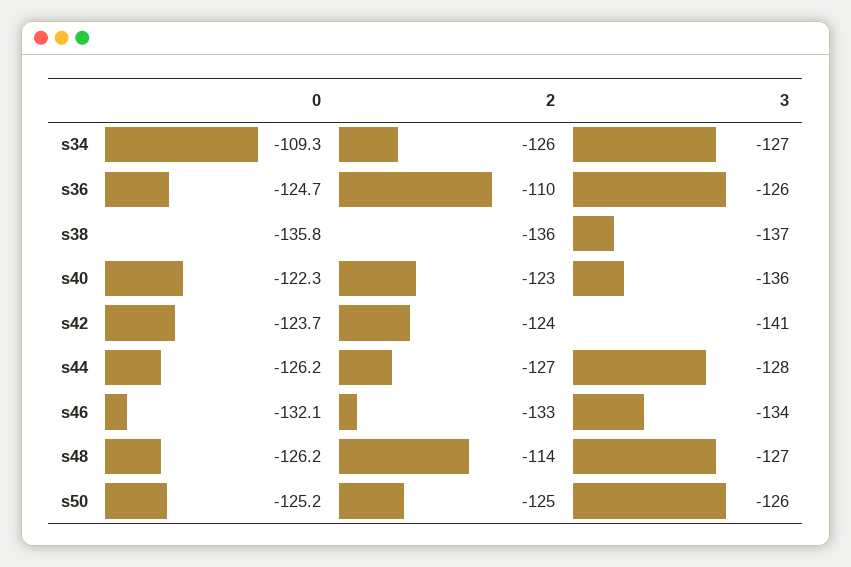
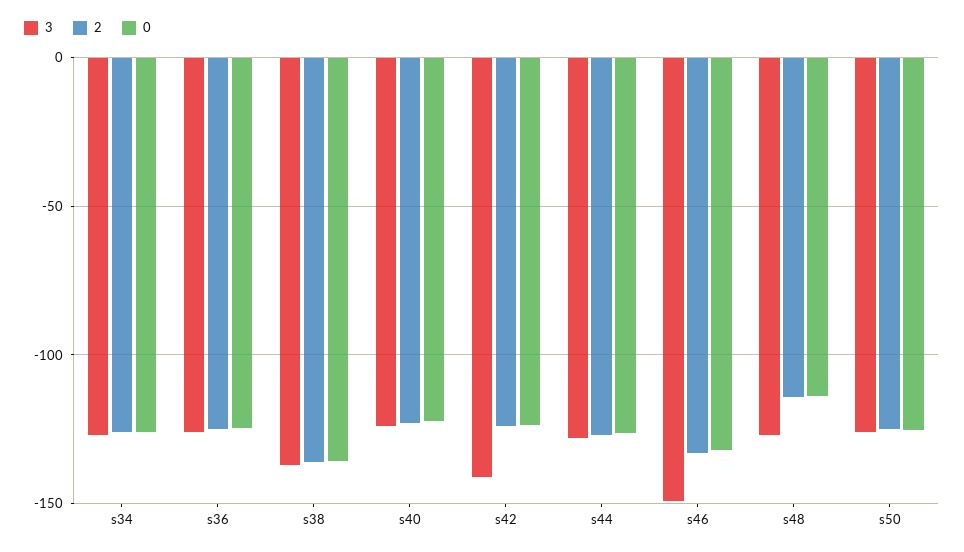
  {
    "0": {
-     "s34": -109.3,
+     "s34": -125,
      "s36": -124.7,
      "s38": -135.8,
      "s40": -122.3,
      "s42": -123.7,
      "s44": -126.2,
      "s46": -132.1,
-     "s48": -126.2,
+     "s48": -115,
      "s50": -125.2
    },
    "2": {
      "s34": -126,
-     "s36": -110,
+     "s36": -125,
      "s38": -136,
      "s40": -123,
      "s42": -124,
      "s44": -127,
      "s46": -133,
      "s48": -114,
      "s50": -125
    },
    "3": {
      "s34": -127,
      "s36": -126,
      "s38": -137,
-     "s40": -136,
+     "s40": -125,
      "s42": -141,
      "s44": -128,
-     "s46": -134,
+     "s46": -150,
      "s48": -127,
      "s50": -126
    }
  }

